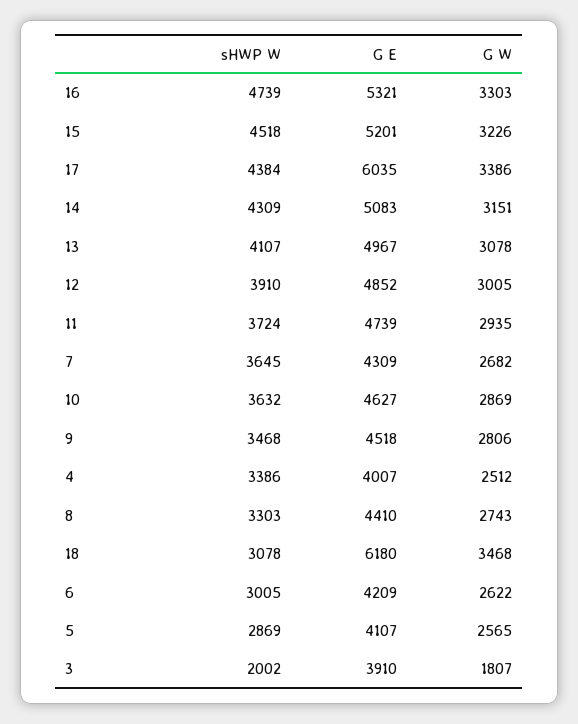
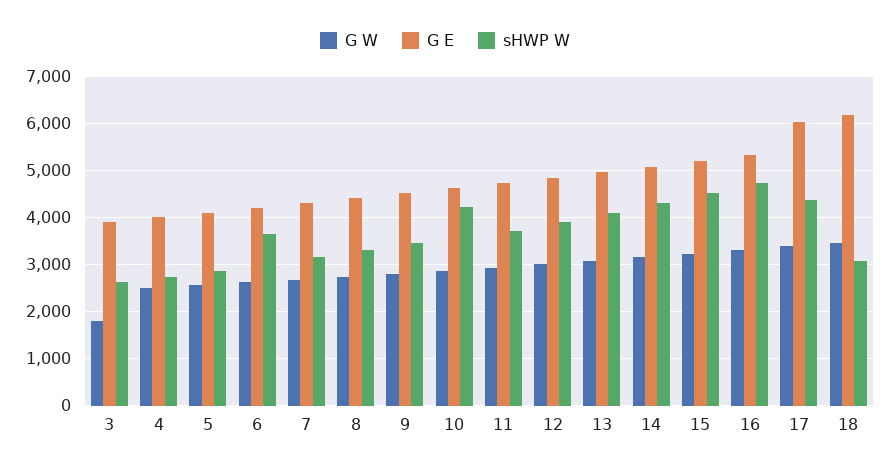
  {
    "sHWP W": {
      "16": 4739,
      "15": 4518,
      "17": 4384,
      "14": 4309,
      "13": 4107,
      "12": 3910,
      "11": 3724,
-     "7": 3645,
+     "7": 3200,
-     "10": 3632,
+     "10": 4200,
      "9": 3468,
-     "4": 3386,
+     "4": 2800,
      "8": 3303,
      "18": 3078,
-     "6": 3005,
+     "6": 3600,
      "5": 2869,
-     "3": 2002
+     "3": 2600
    },
    "G E": {
      "16": 5321,
      "15": 5201,
      "17": 6035,
      "14": 5083,
      "13": 4967,
      "12": 4852,
      "11": 4739,
      "7": 4309,
      "10": 4627,
      "9": 4518,
      "4": 4007,
      "8": 4410,
      "18": 6180,
      "6": 4209,
      "5": 4107,
      "3": 3910
    },
    "G W": {
      "16": 3303,
      "15": 3226,
      "17": 3386,
      "14": 3151,
      "13": 3078,
      "12": 3005,
      "11": 2935,
      "7": 2682,
      "10": 2869,
      "9": 2806,
      "4": 2512,
      "8": 2743,
      "18": 3468,
      "6": 2622,
      "5": 2565,
      "3": 1807
    }
  }

